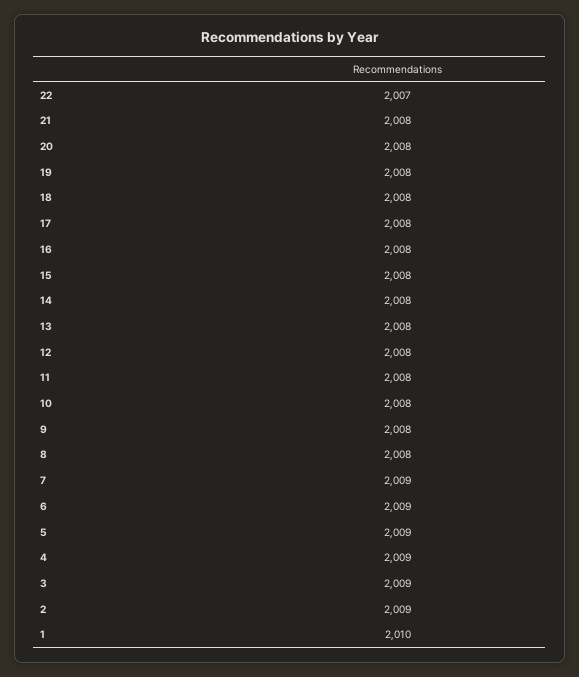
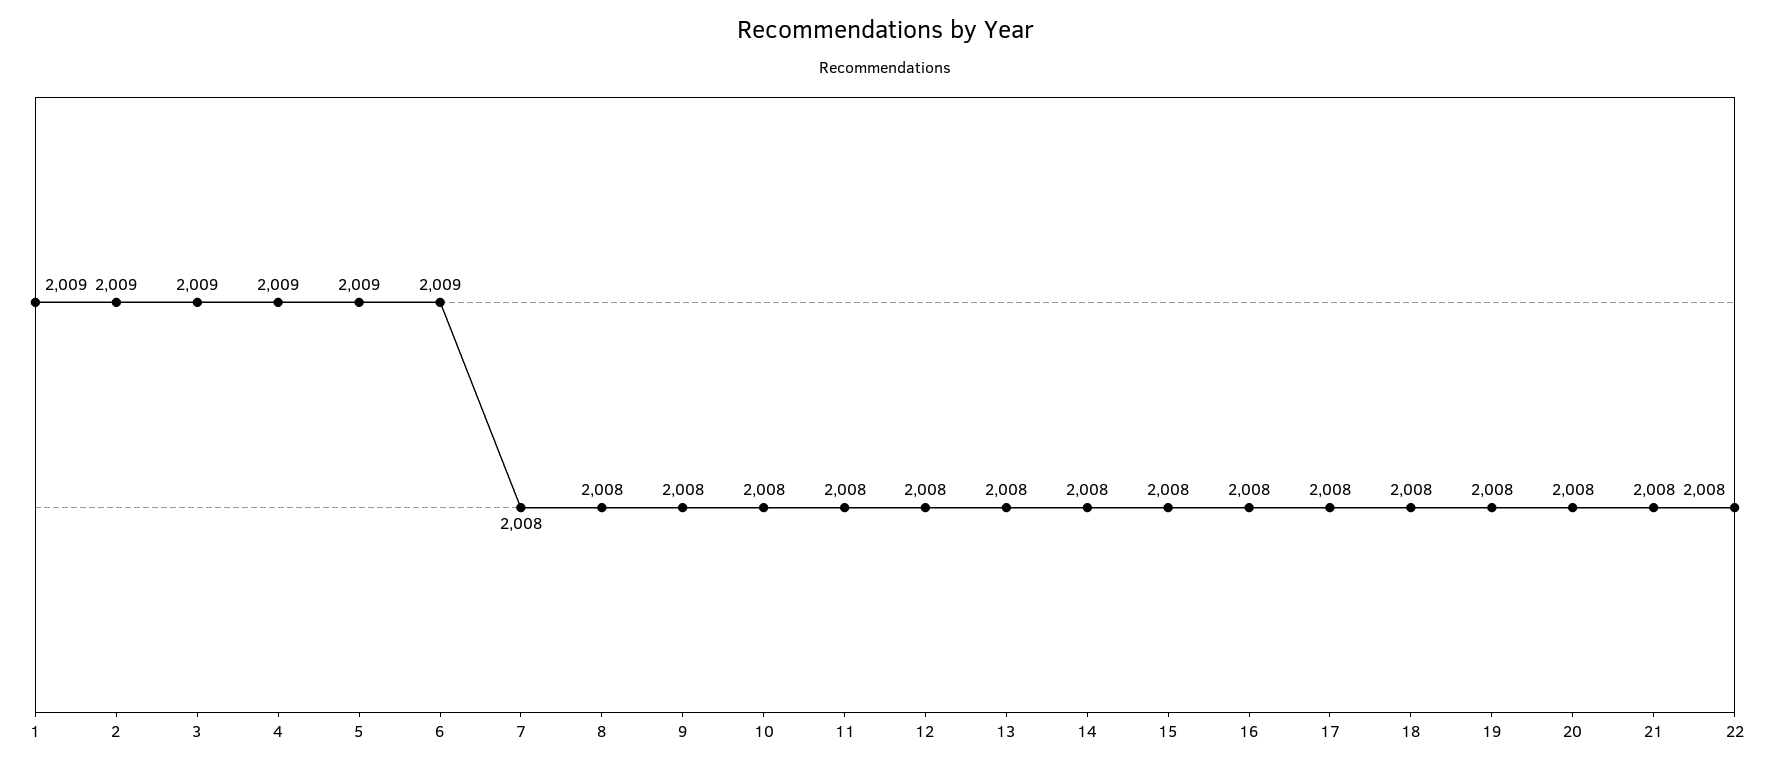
  {
-   "22": 2007,
+   "22": 2008,
    "21": 2008,
    "20": 2008,
    "19": 2008,
    "18": 2008,
    "17": 2008,
    "16": 2008,
    "15": 2008,
    "14": 2008,
    "13": 2008,
    "12": 2008,
    "11": 2008,
    "10": 2008,
    "9": 2008,
    "8": 2008,
-   "7": 2009,
+   "7": 2008,
    "6": 2009,
    "5": 2009,
    "4": 2009,
    "3": 2009,
    "2": 2009,
-   "1": 2010
+   "1": 2009
  }

